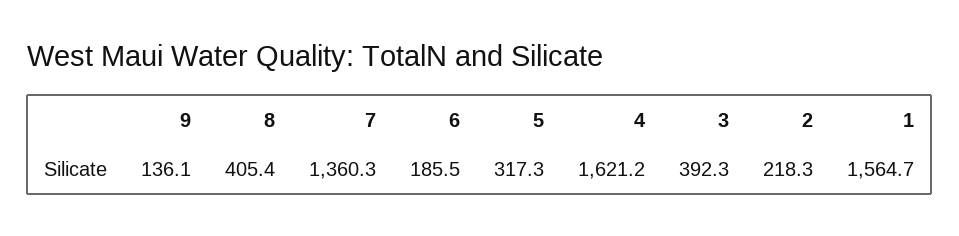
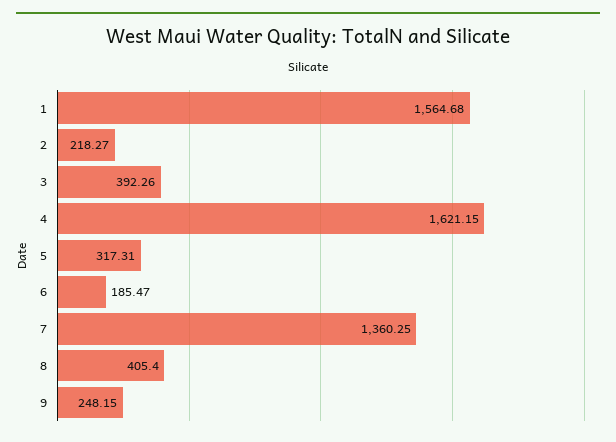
  {
-   "9": 136.1,
+   "9": 248.15,
    "8": 405.4,
    "7": 1360.25,
    "6": 185.47,
    "5": 317.31,
    "4": 1621.15,
    "3": 392.26,
    "2": 218.27,
    "1": 1564.68
  }

